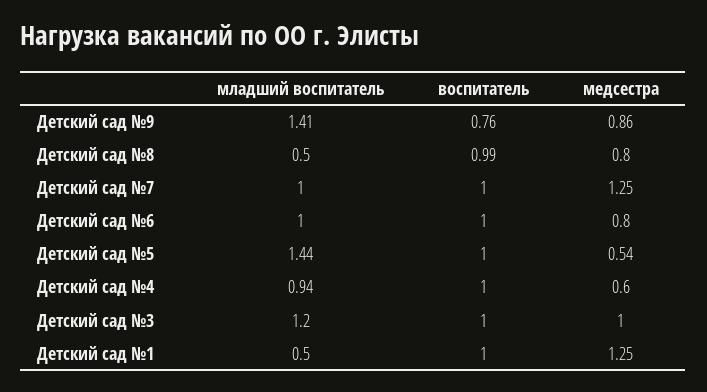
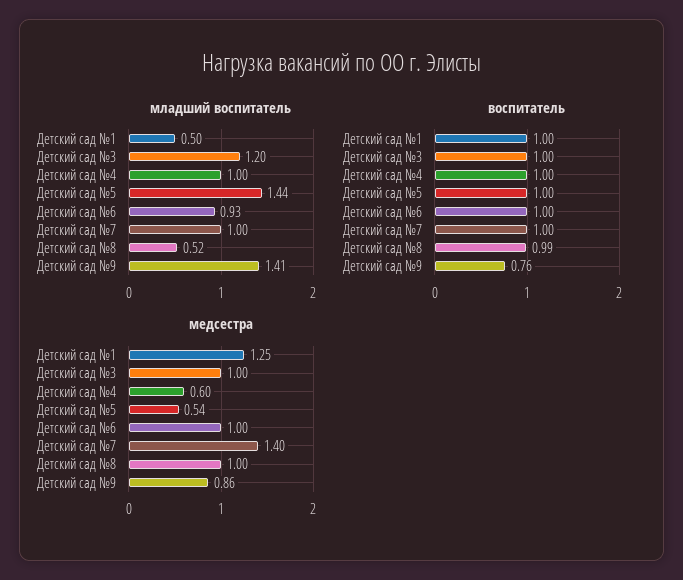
  {
    "младший воспитатель": {
      "Детский сад №9": 1.41,
-     "Детский сад №8": 0.5,
+     "Детский сад №8": 0.52,
      "Детский сад №7": 1,
-     "Детский сад №6": 1,
+     "Детский сад №6": 0.93,
      "Детский сад №5": 1.44,
-     "Детский сад №4": 0.94,
+     "Детский сад №4": 1,
      "Детский сад №3": 1.2,
      "Детский сад №1": 0.5
    },
    "воспитатель": {
      "Детский сад №9": 0.76,
      "Детский сад №8": 0.99,
      "Детский сад №7": 1,
      "Детский сад №6": 1,
      "Детский сад №5": 1,
      "Детский сад №4": 1,
      "Детский сад №3": 1,
      "Детский сад №1": 1
    },
    "медсестра": {
      "Детский сад №9": 0.86,
-     "Детский сад №8": 0.8,
+     "Детский сад №8": 1,
-     "Детский сад №7": 1.25,
+     "Детский сад №7": 1.4,
-     "Детский сад №6": 0.8,
+     "Детский сад №6": 1,
      "Детский сад №5": 0.54,
      "Детский сад №4": 0.6,
      "Детский сад №3": 1,
      "Детский сад №1": 1.25
    }
  }

